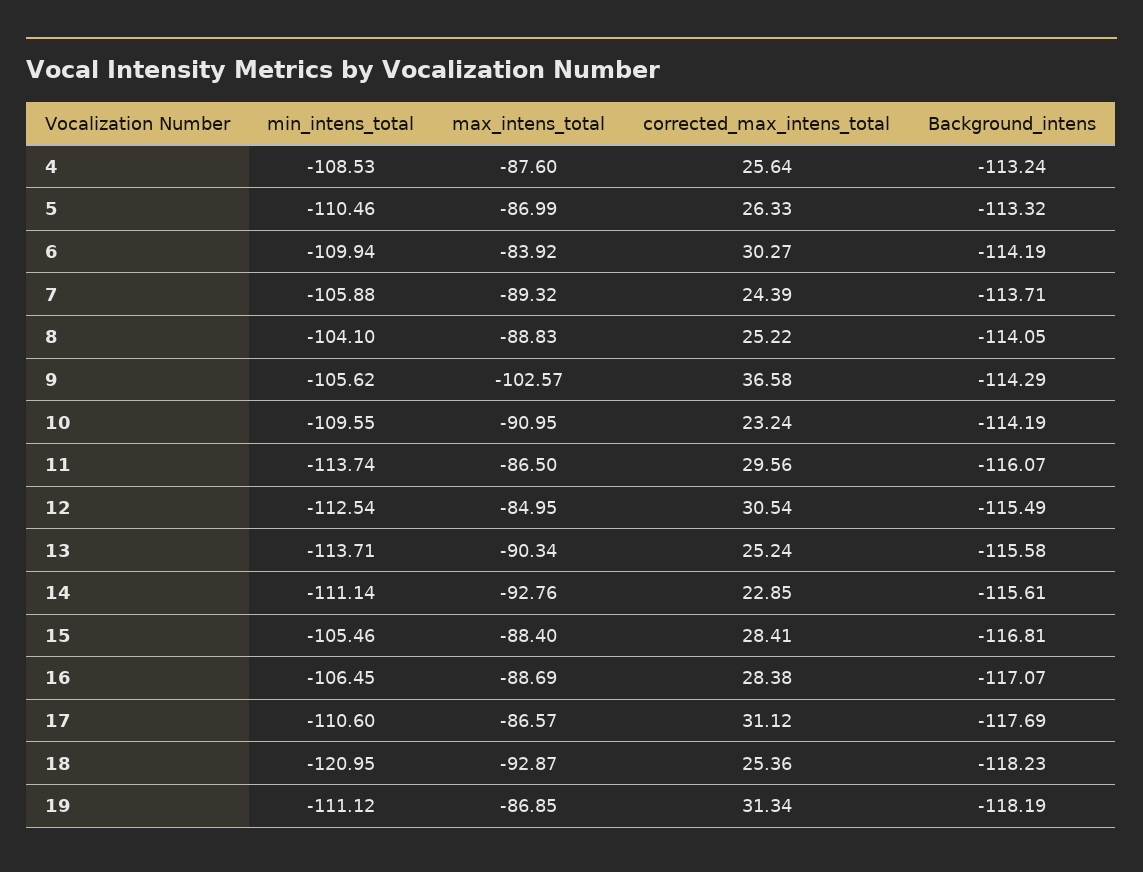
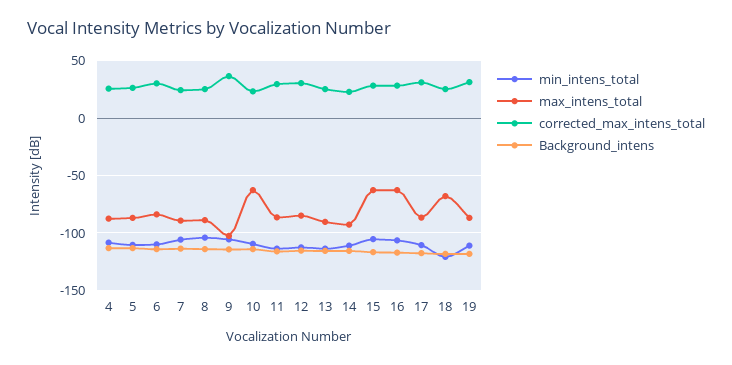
  {
    "min_intens_total": {
      "4": -108.53,
      "5": -110.46,
      "6": -109.94,
      "7": -105.88,
      "8": -104.1,
      "9": -105.62,
      "10": -109.55,
      "11": -113.74,
      "12": -112.54,
      "13": -113.71,
      "14": -111.14,
      "15": -105.46,
      "16": -106.45,
      "17": -110.6,
      "18": -120.95,
      "19": -111.12
    },
    "max_intens_total": {
      "4": -87.6,
      "5": -86.99,
      "6": -83.92,
      "7": -89.32,
      "8": -88.83,
      "9": -102.57,
-     "10": -90.95,
+     "10": -60,
      "11": -86.5,
      "12": -84.95,
      "13": -90.34,
      "14": -92.76,
-     "15": -88.4,
+     "15": -60,
-     "16": -88.69,
+     "16": -60,
      "17": -86.57,
-     "18": -92.87,
+     "18": -70,
      "19": -86.85
    },
    "corrected_max_intens_total": {
      "4": 25.64,
      "5": 26.33,
      "6": 30.27,
      "7": 24.39,
      "8": 25.22,
      "9": 36.58,
      "10": 23.24,
      "11": 29.56,
      "12": 30.54,
      "13": 25.24,
      "14": 22.85,
      "15": 28.41,
      "16": 28.38,
      "17": 31.12,
      "18": 25.36,
      "19": 31.34
    },
    "Background_intens": {
      "4": -113.24,
      "5": -113.32,
      "6": -114.19,
      "7": -113.71,
      "8": -114.05,
      "9": -114.29,
      "10": -114.19,
      "11": -116.07,
      "12": -115.49,
      "13": -115.58,
      "14": -115.61,
      "15": -116.81,
      "16": -117.07,
      "17": -117.69,
      "18": -118.23,
      "19": -118.19
    }
  }

